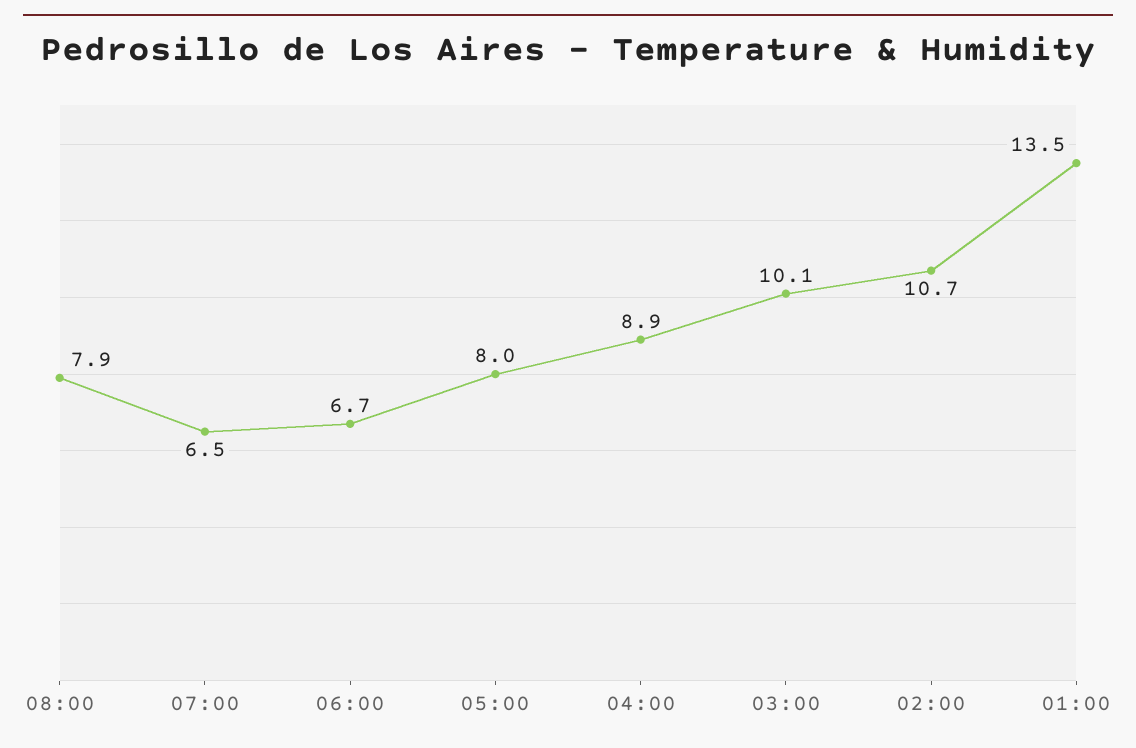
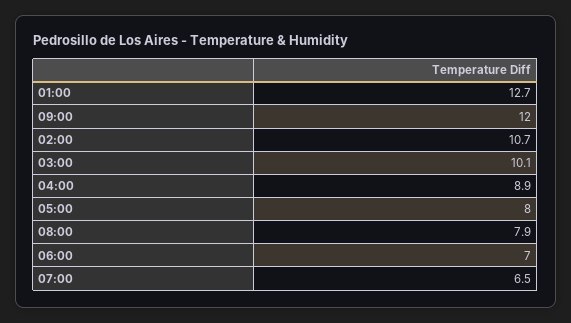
  {
    "08:00": 7.9,
    "07:00": 6.5,
-   "06:00": 6.7,
+   "06:00": 7,
    "05:00": 8,
    "04:00": 8.9,
    "03:00": 10.1,
    "02:00": 10.7,
-   "01:00": 13.5
+   "01:00": 12.7,
+   "09:00": 12
  }

